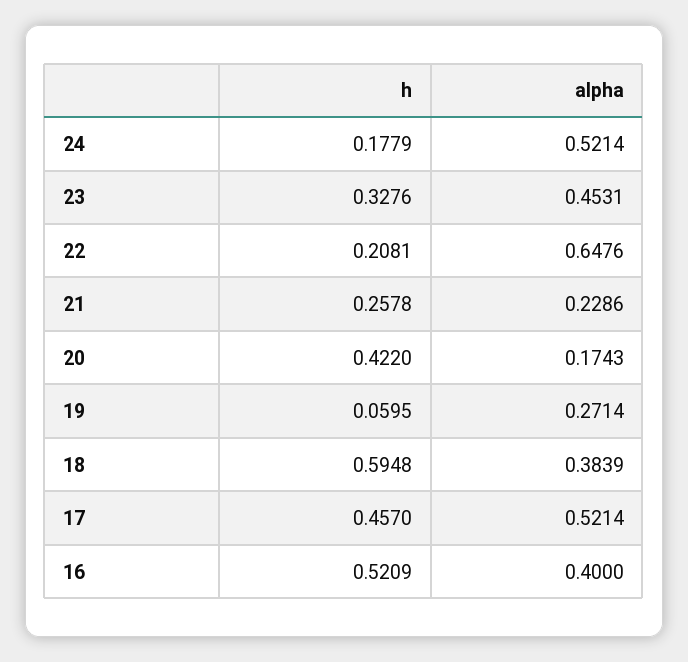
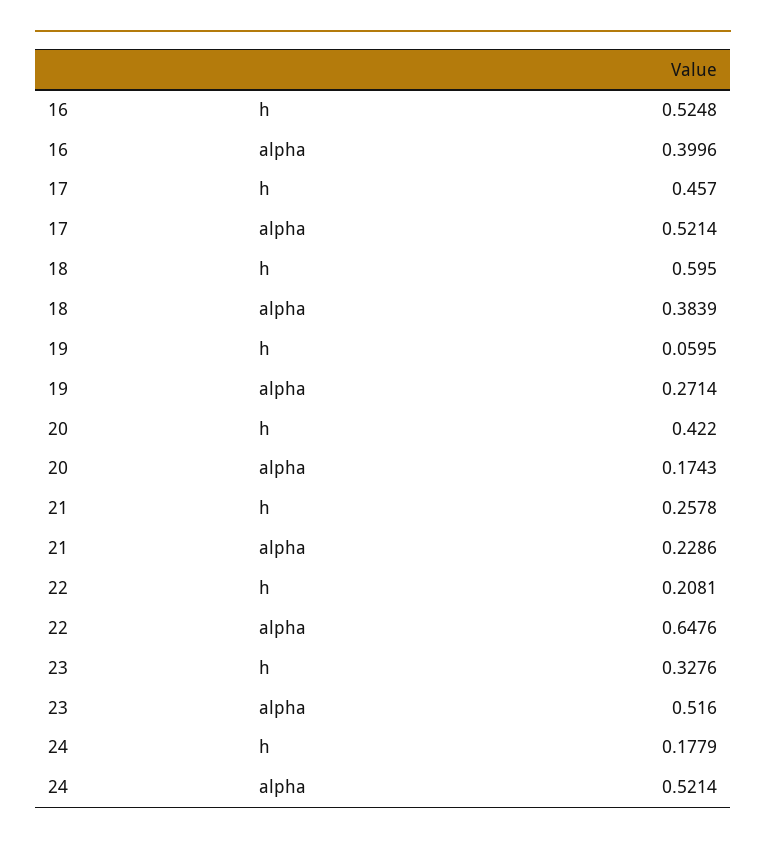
  {
    "h": {
      "24": 0.1779,
      "23": 0.3276,
      "22": 0.2081,
      "21": 0.2578,
      "20": 0.422,
      "19": 0.0595,
-     "18": 0.5948,
+     "18": 0.595,
      "17": 0.457,
-     "16": 0.5209
+     "16": 0.5248
    },
    "alpha": {
      "24": 0.5214,
-     "23": 0.4531,
+     "23": 0.516,
      "22": 0.6476,
      "21": 0.2286,
      "20": 0.1743,
      "19": 0.2714,
      "18": 0.3839,
      "17": 0.5214,
-     "16": 0.4
+     "16": 0.3996
    }
  }

